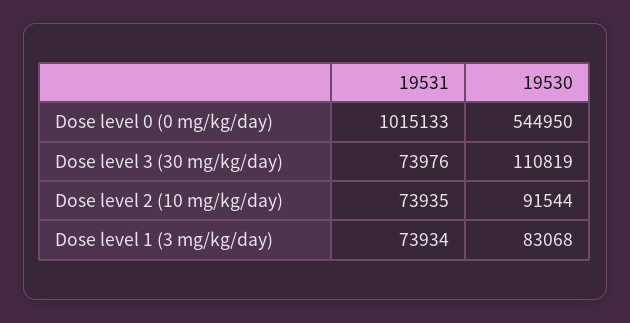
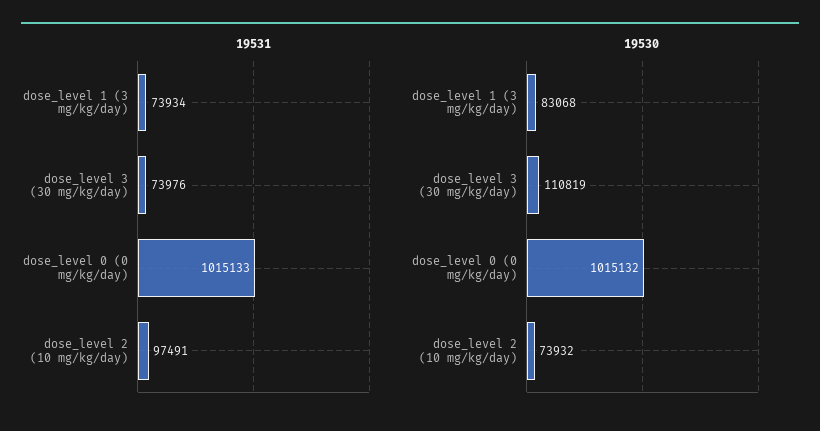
  {
    "19531": {
      "Dose level 0 (0 mg/kg/day)": 1015133,
      "Dose level 3 (30 mg/kg/day)": 73976,
-     "Dose level 2 (10 mg/kg/day)": 73935,
+     "Dose level 2 (10 mg/kg/day)": 97491,
      "Dose level 1 (3 mg/kg/day)": 73934
    },
    "19530": {
-     "Dose level 0 (0 mg/kg/day)": 544950,
+     "Dose level 0 (0 mg/kg/day)": 1015132,
      "Dose level 3 (30 mg/kg/day)": 110819,
-     "Dose level 2 (10 mg/kg/day)": 91544,
+     "Dose level 2 (10 mg/kg/day)": 73932,
      "Dose level 1 (3 mg/kg/day)": 83068
    }
  }

